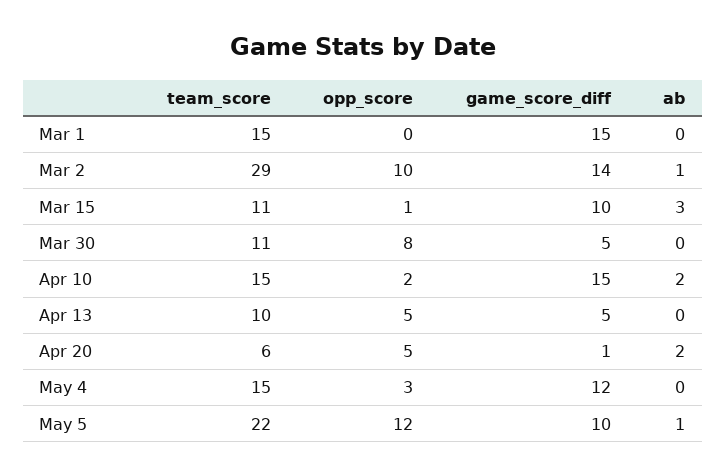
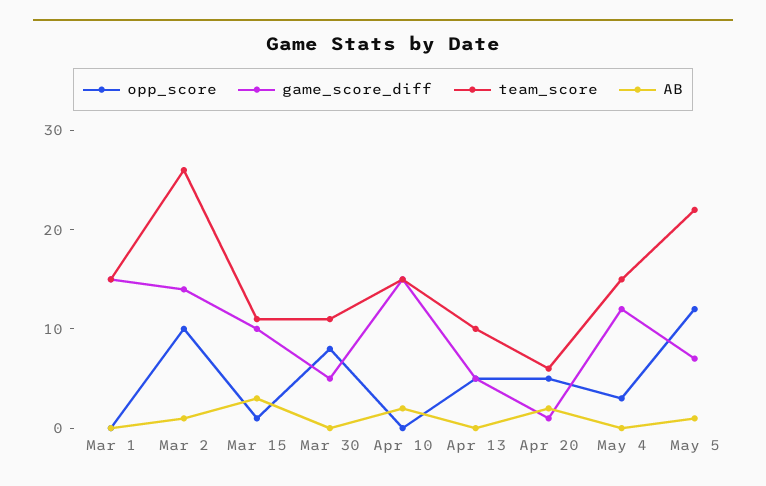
  {
    "team_score": {
      "Mar 1": 15,
-     "Mar 2": 29,
+     "Mar 2": 26,
      "Mar 15": 11,
      "Mar 30": 11,
      "Apr 10": 15,
      "Apr 13": 10,
      "Apr 20": 6,
      "May 4": 15,
      "May 5": 22
    },
    "opp_score": {
      "Mar 1": 0,
      "Mar 2": 10,
      "Mar 15": 1,
      "Mar 30": 8,
-     "Apr 10": 2,
+     "Apr 10": 0,
      "Apr 13": 5,
      "Apr 20": 5,
      "May 4": 3,
      "May 5": 12
    },
    "game_score_diff": {
      "Mar 1": 15,
      "Mar 2": 14,
      "Mar 15": 10,
      "Mar 30": 5,
      "Apr 10": 15,
      "Apr 13": 5,
      "Apr 20": 1,
      "May 4": 12,
-     "May 5": 10
+     "May 5": 7
    },
    "ab": {
      "Mar 1": 0,
      "Mar 2": 1,
      "Mar 15": 3,
      "Mar 30": 0,
      "Apr 10": 2,
      "Apr 13": 0,
      "Apr 20": 2,
      "May 4": 0,
      "May 5": 1
    }
  }

